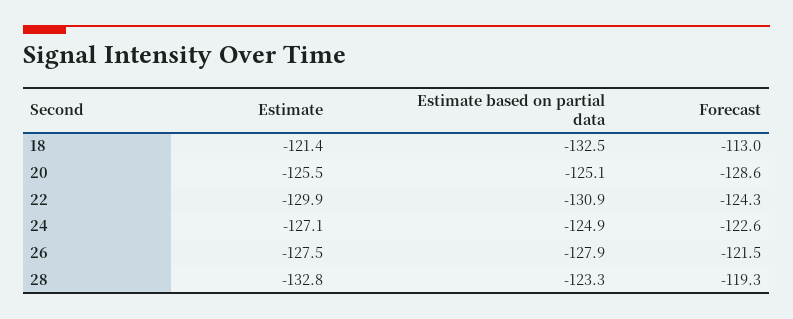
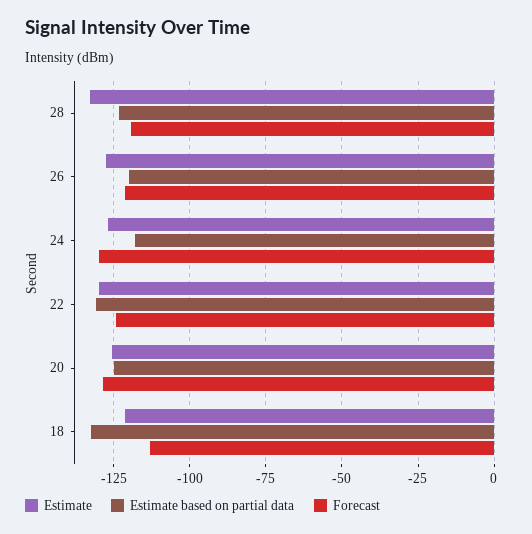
  {
    "Estimate": {
      "18": -121.4,
      "20": -125.5,
      "22": -129.9,
      "24": -127.1,
      "26": -127.5,
      "28": -132.8
    },
    "Estimate based on partial data": {
      "18": -132.5,
      "20": -125.1,
      "22": -130.9,
-     "24": -124.9,
+     "24": -117.5,
-     "26": -127.9,
+     "26": -120,
      "28": -123.3
    },
    "Forecast": {
      "18": -113,
      "20": -128.6,
      "22": -124.3,
-     "24": -122.6,
+     "24": -130,
      "26": -121.5,
      "28": -119.3
    }
  }

